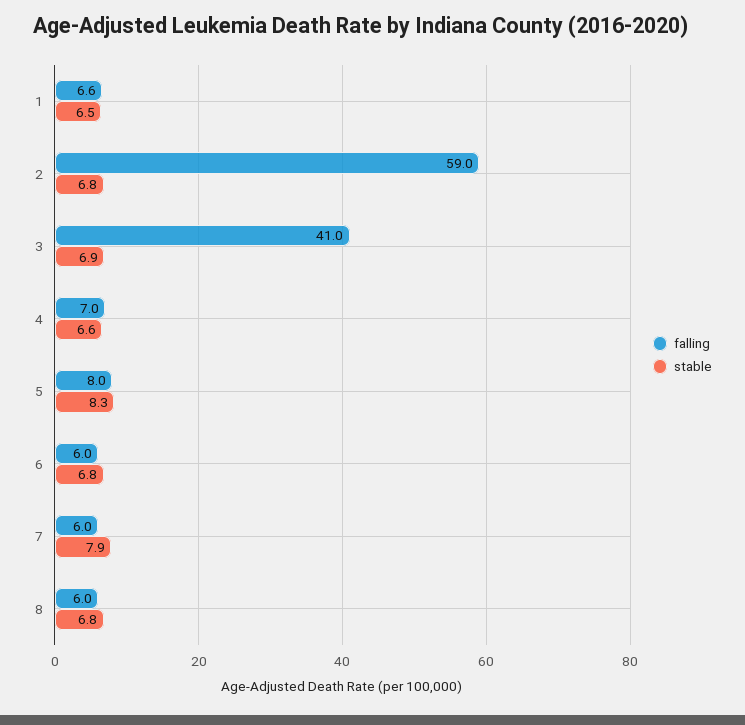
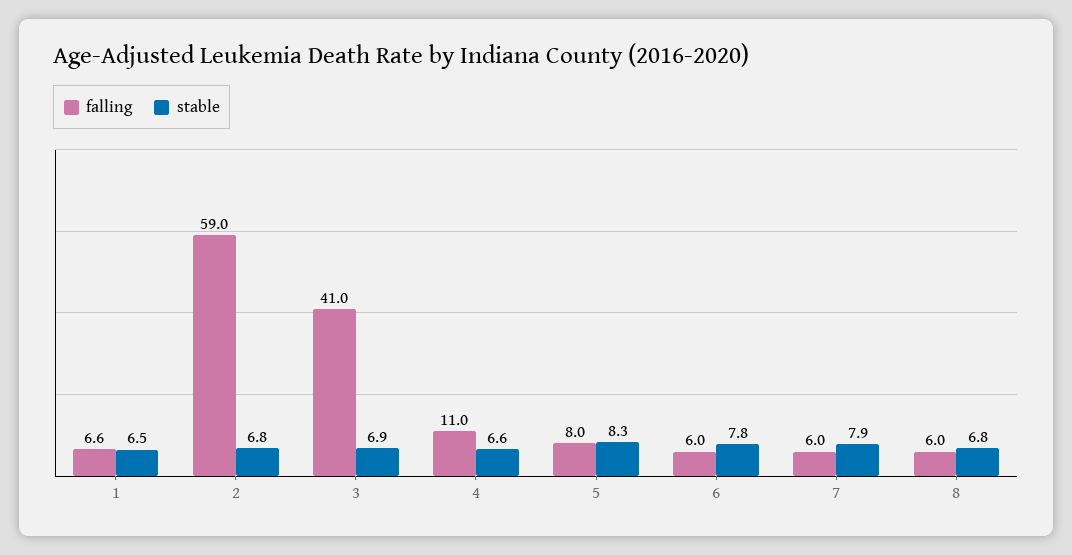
  {
    "falling": {
      "1": 6.6,
      "2": 59,
      "3": 41,
-     "4": 7,
+     "4": 11,
      "5": 8,
      "6": 6,
      "7": 6,
      "8": 6
    },
    "stable": {
      "1": 6.5,
      "2": 6.8,
      "3": 6.9,
      "4": 6.6,
      "5": 8.3,
-     "6": 6.8,
+     "6": 7.8,
      "7": 7.9,
      "8": 6.8
    }
  }

